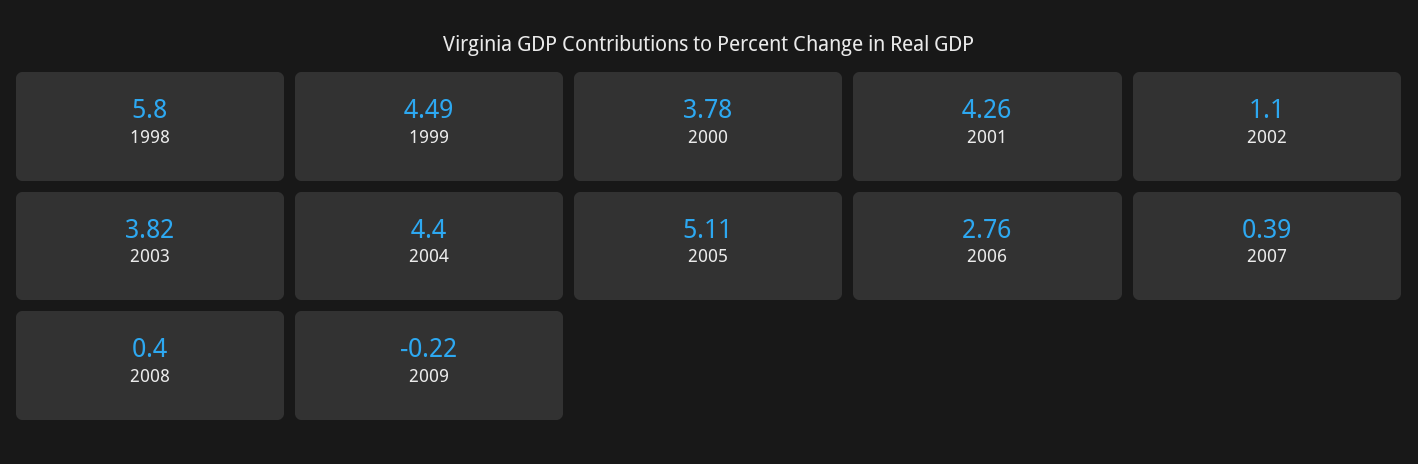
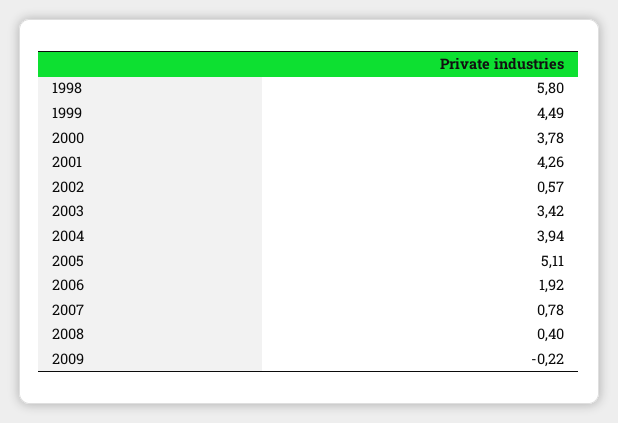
  {
    "1998": 5.8,
    "1999": 4.49,
    "2000": 3.78,
    "2001": 4.26,
-   "2002": 1.1,
+   "2002": 0.57,
-   "2003": 3.82,
+   "2003": 3.42,
-   "2004": 4.4,
+   "2004": 3.94,
    "2005": 5.11,
-   "2006": 2.76,
+   "2006": 1.92,
-   "2007": 0.39,
+   "2007": 0.78,
    "2008": 0.4,
    "2009": -0.22
  }

